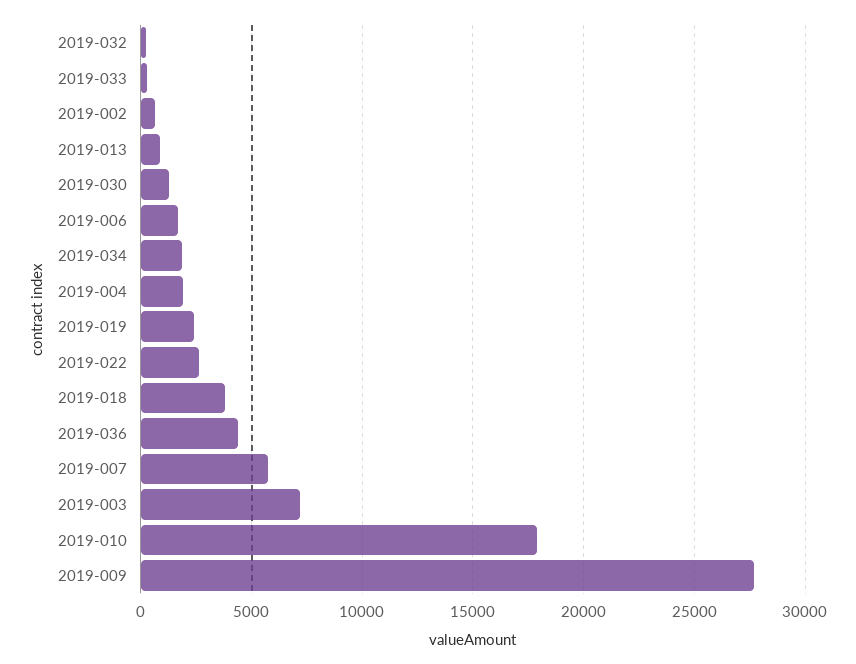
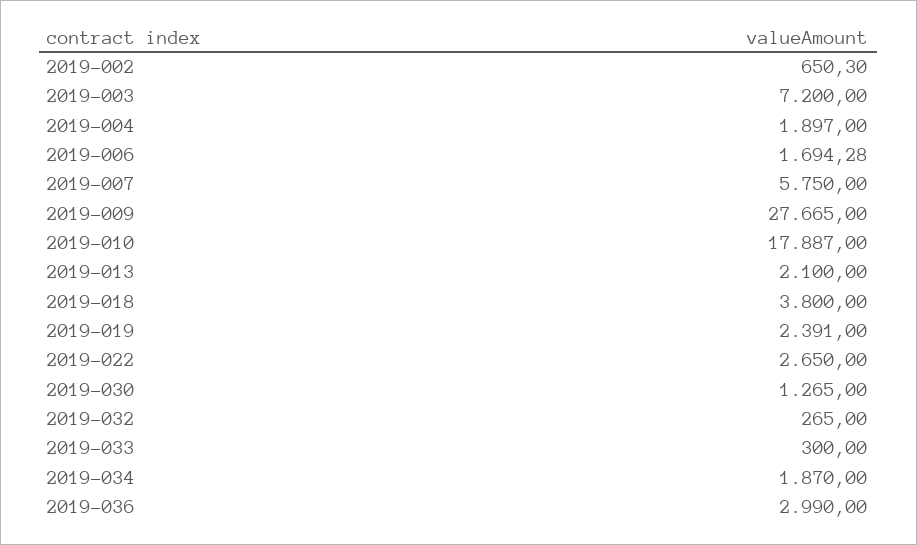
  {
    "2019-032": 265,
    "2019-033": 300,
    "2019-002": 650.3,
-   "2019-013": 1000,
+   "2019-013": 2100,
    "2019-030": 1265,
    "2019-006": 1694.28,
    "2019-034": 1870,
    "2019-004": 1897,
    "2019-019": 2391,
    "2019-022": 2650,
    "2019-018": 3800,
-   "2019-036": 4500,
+   "2019-036": 2990,
    "2019-007": 5750,
    "2019-003": 7200,
    "2019-010": 17887,
    "2019-009": 27665
  }

